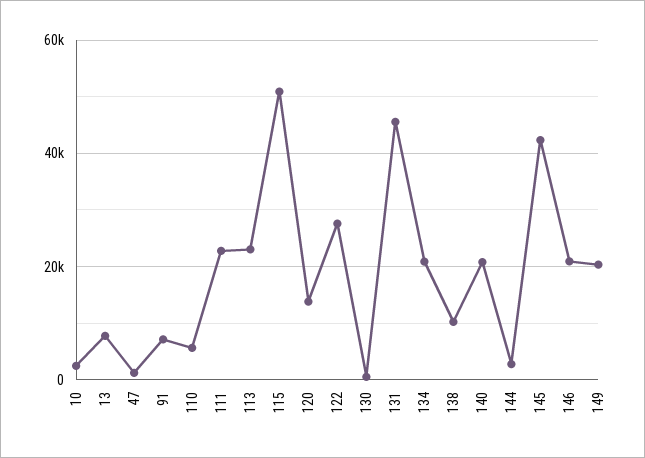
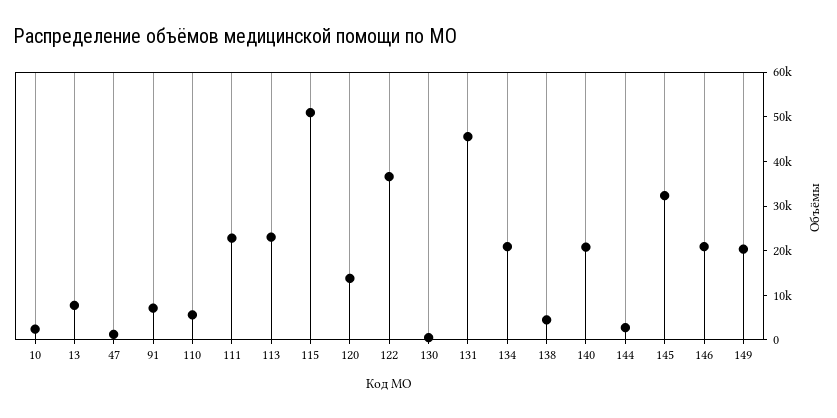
  {
    "10": 2000,
    "13": 8000,
    "47": 2000,
    "91": 8000,
    "110": 6000,
    "111": 22000,
    "113": 24000,
    "115": 50000,
    "120": 14000,
-   "122": 28000,
+   "122": 36000,
    "130": 0,
    "131": 46000,
    "134": 20000,
-   "138": 10000,
+   "138": 4000,
    "140": 20000,
    "144": 2000,
-   "145": 42000,
+   "145": 32000,
    "146": 20000,
    "149": 20000
  }

